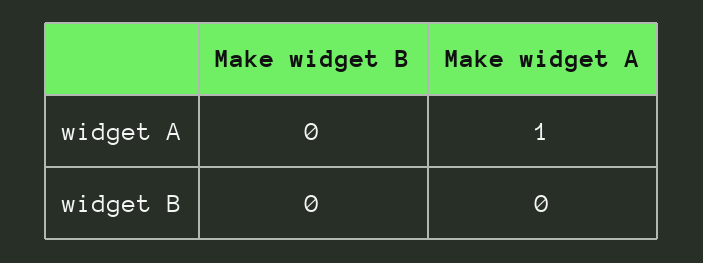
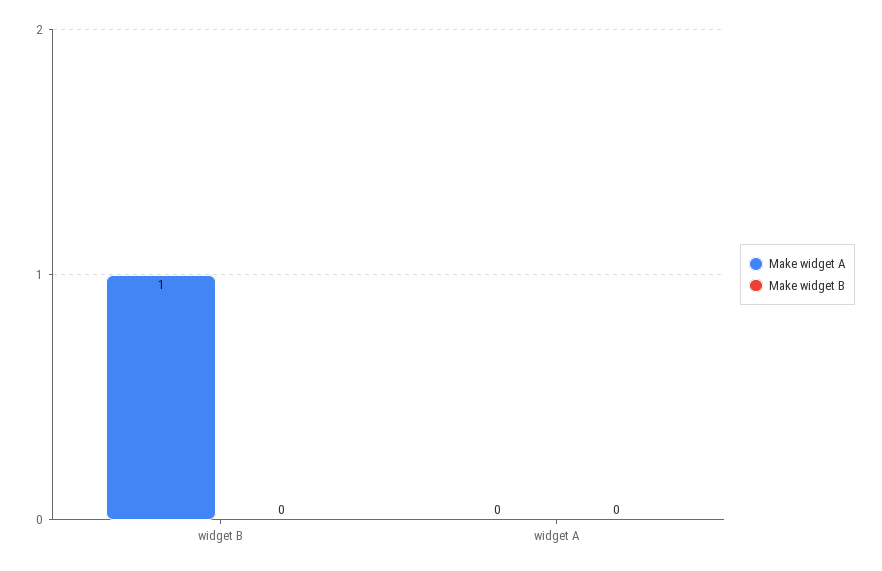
  {
    "Make widget B": {
      "widget A": 0,
      "widget B": 0
    },
    "Make widget A": {
-     "widget A": 1,
+     "widget A": 0,
-     "widget B": 0
+     "widget B": 1
    }
  }

